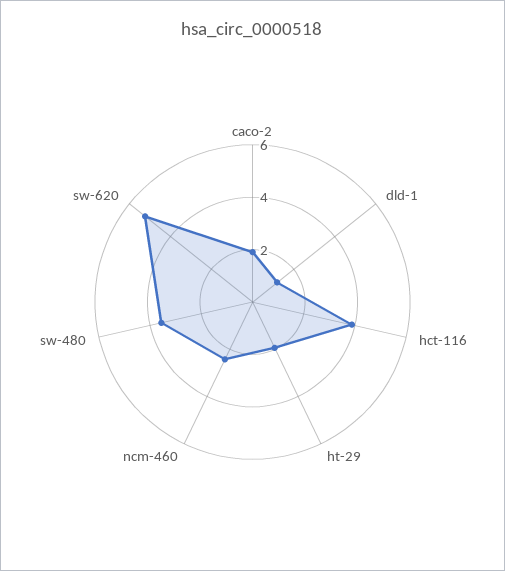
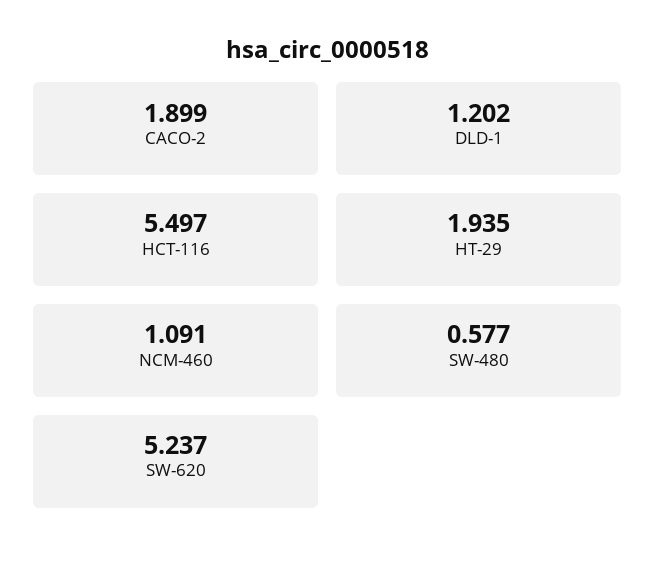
  {
    "caco-2": 1.899,
    "dld-1": 1.202,
-   "hct-116": 4,
+   "hct-116": 5.497,
    "ht-29": 1.935,
-   "ncm-460": 2.5,
+   "ncm-460": 1.091,
-   "sw-480": 3.5,
+   "sw-480": 0.577,
    "sw-620": 5.237
  }

